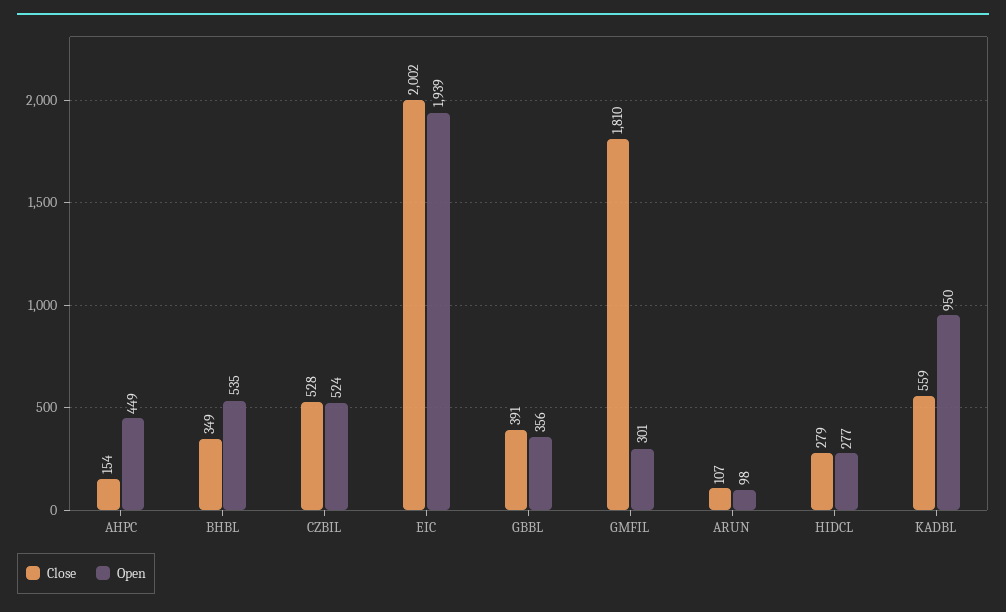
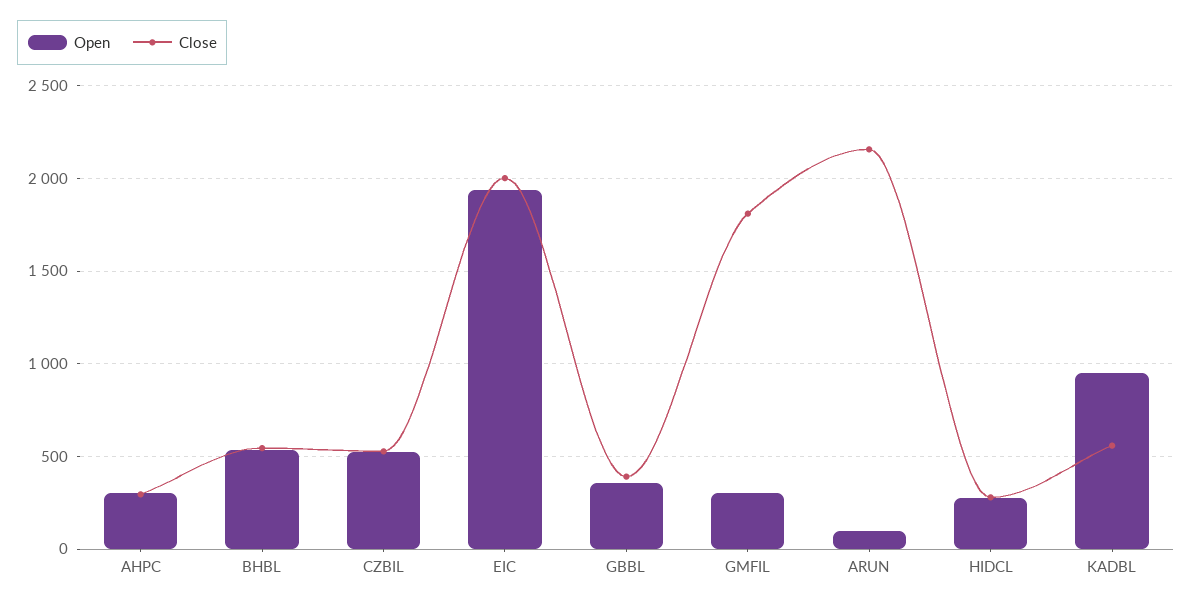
  {
    "Close": {
-     "AHPC": 154,
+     "AHPC": 300,
-     "BHBL": 349,
+     "BHBL": 550,
      "CZBIL": 528,
      "EIC": 2002,
      "GBBL": 391,
      "GMFIL": 1810,
-     "ARUN": 107,
+     "ARUN": 2150,
      "HIDCL": 279,
      "KADBL": 559
    },
    "Open": {
-     "AHPC": 449,
+     "AHPC": 300,
      "BHBL": 535,
      "CZBIL": 524,
      "EIC": 1939,
      "GBBL": 356,
      "GMFIL": 301,
      "ARUN": 98,
      "HIDCL": 277,
      "KADBL": 950
    }
  }

